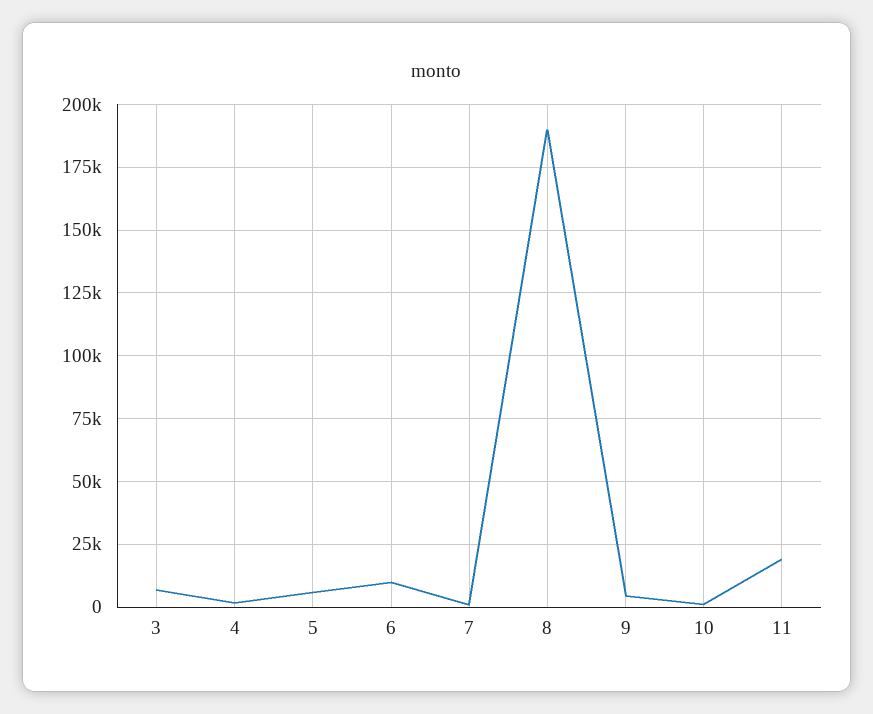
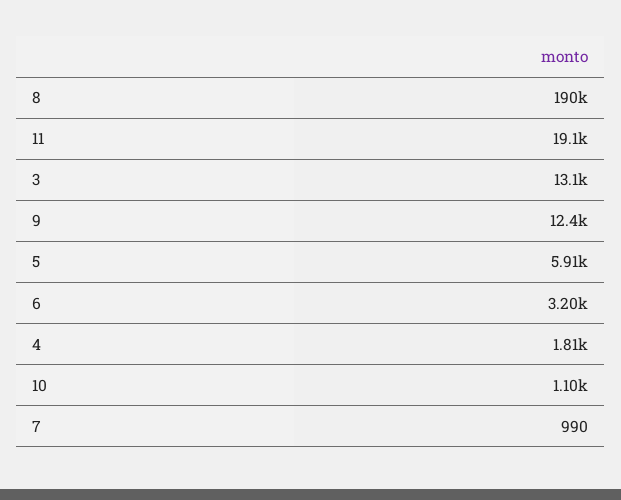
  {
-   "3": 7500,
+   "3": 13100,
    "4": 1810,
    "5": 5910,
-   "6": 10000,
+   "6": 3200,
    "7": 990,
    "8": 190000,
-   "9": 5000,
+   "9": 12400,
    "10": 1100,
    "11": 19100
  }

